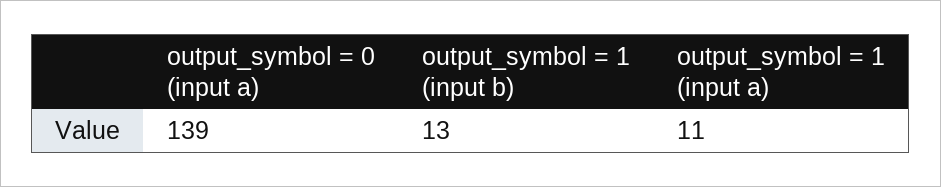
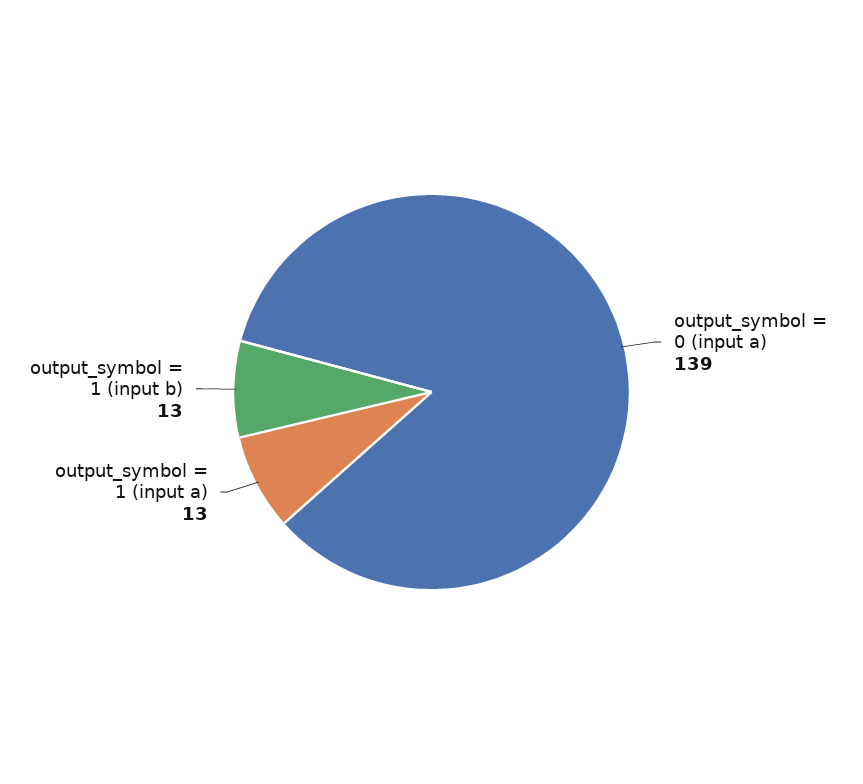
  {
    "output_symbol = 0 (input a)": 139,
    "output_symbol = 1 (input b)": 13,
-   "output_symbol = 1 (input a)": 11
+   "output_symbol = 1 (input a)": 13
  }

